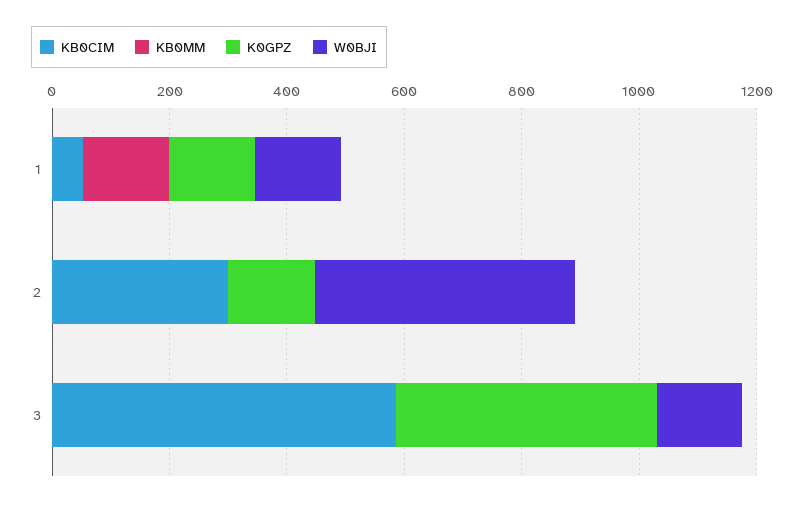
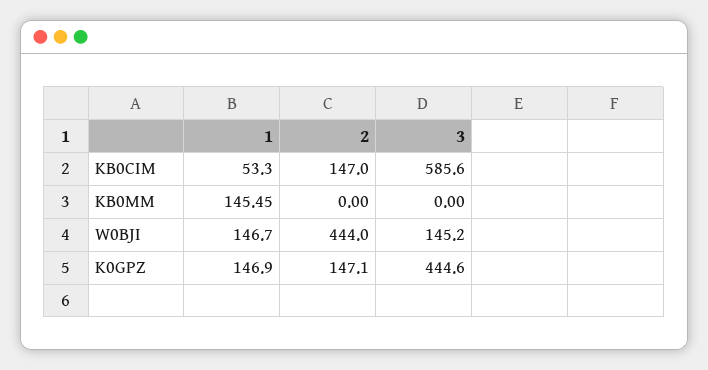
  {
    "KB0CIM": {
      "1": 53.3,
-     "2": 300,
+     "2": 147,
      "3": 585.6
    },
    "KB0MM": {
      "1": 145.45,
      "2": 0,
      "3": 0
    },
    "K0GPZ": {
      "1": 146.9,
      "2": 147.1,
      "3": 444.6
    },
    "W0BJI": {
      "1": 146.7,
      "2": 444,
      "3": 145.2
    }
  }

